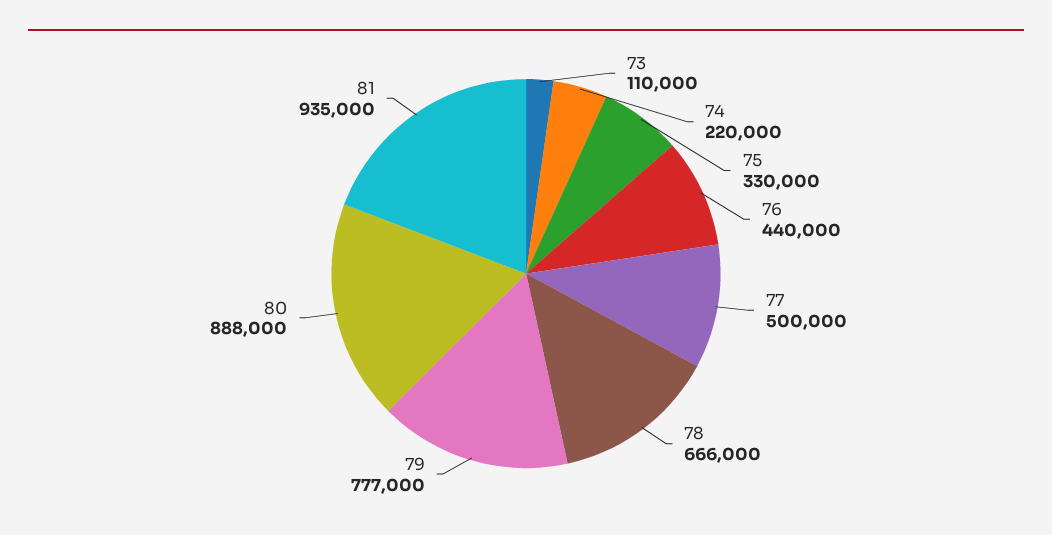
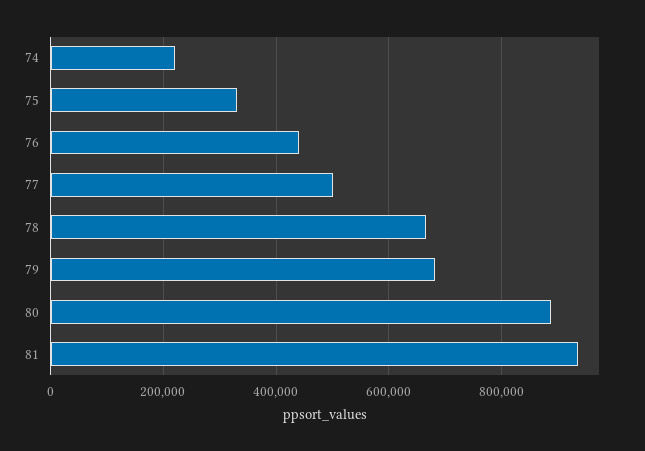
  {
-   "73": 110000,
    "74": 220000,
    "75": 330000,
    "76": 440000,
    "77": 500000,
    "78": 666000,
-   "79": 777000,
+   "79": 680000,
    "80": 888000,
    "81": 935000
  }

